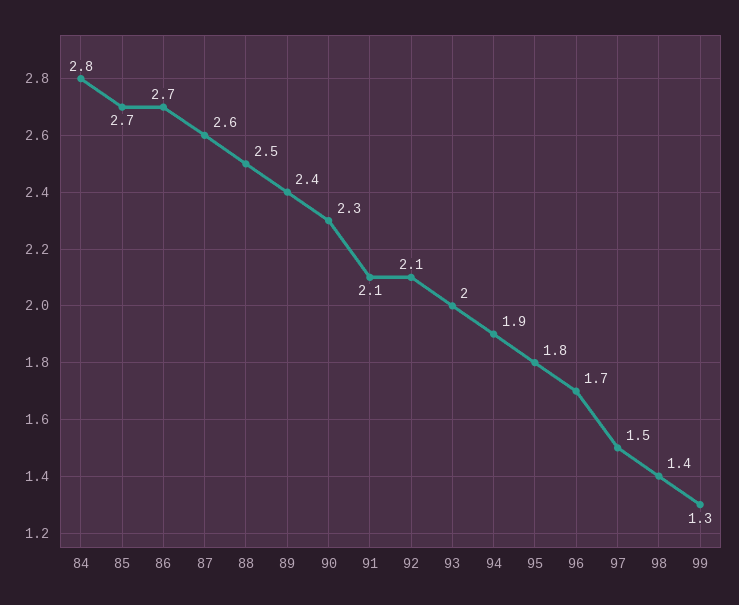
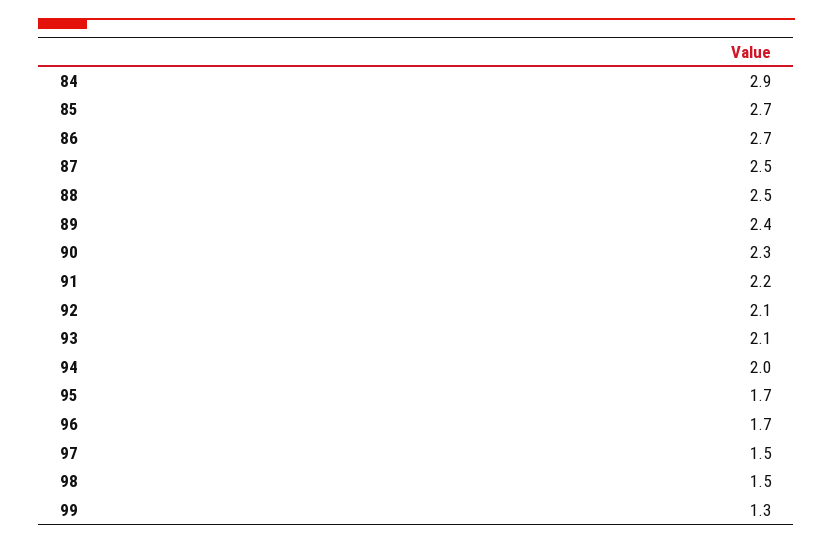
  {
-   "84": 2.8,
+   "84": 2.9,
    "85": 2.7,
    "86": 2.7,
-   "87": 2.6,
+   "87": 2.5,
    "88": 2.5,
    "89": 2.4,
    "90": 2.3,
-   "91": 2.1,
+   "91": 2.2,
    "92": 2.1,
-   "93": 2,
+   "93": 2.1,
-   "94": 1.9,
+   "94": 2,
-   "95": 1.8,
+   "95": 1.7,
    "96": 1.7,
    "97": 1.5,
-   "98": 1.4,
+   "98": 1.5,
    "99": 1.3
  }

